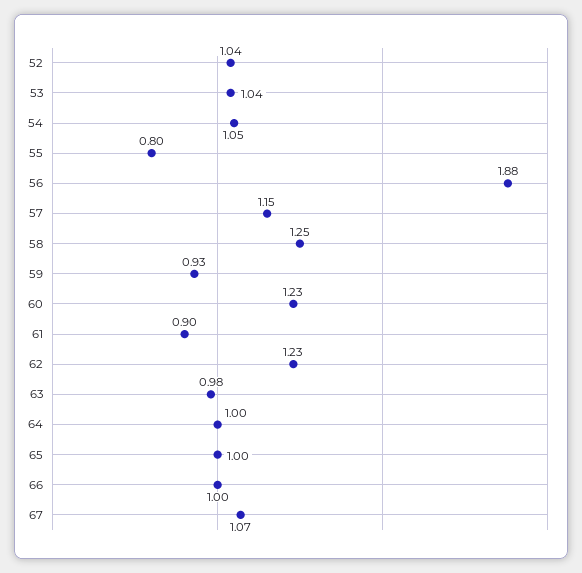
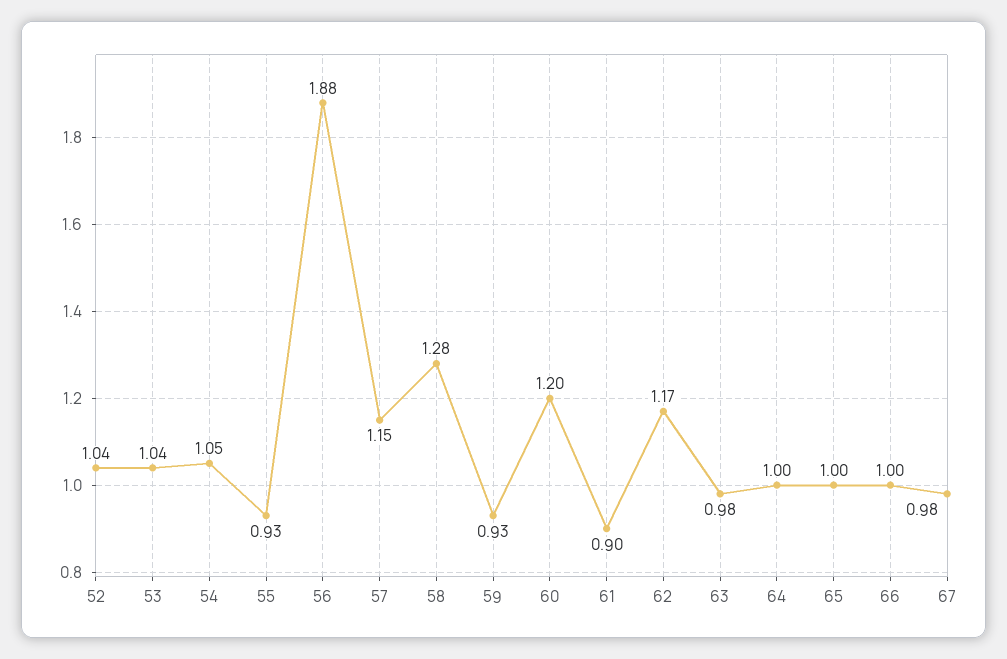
  {
    "52": 1.04,
    "53": 1.04,
    "54": 1.05,
-   "55": 0.8,
+   "55": 0.93,
    "56": 1.88,
    "57": 1.15,
-   "58": 1.25,
+   "58": 1.28,
    "59": 0.93,
-   "60": 1.23,
+   "60": 1.2,
    "61": 0.9,
-   "62": 1.23,
+   "62": 1.17,
    "63": 0.98,
    "64": 1,
    "65": 1,
    "66": 1,
-   "67": 1.07
+   "67": 0.98
  }

